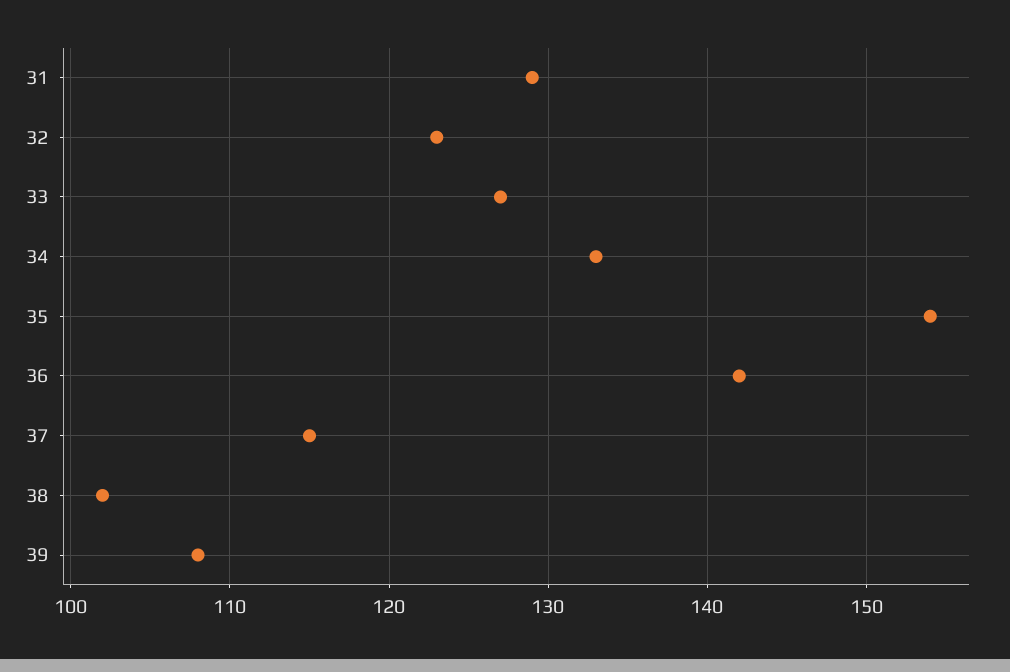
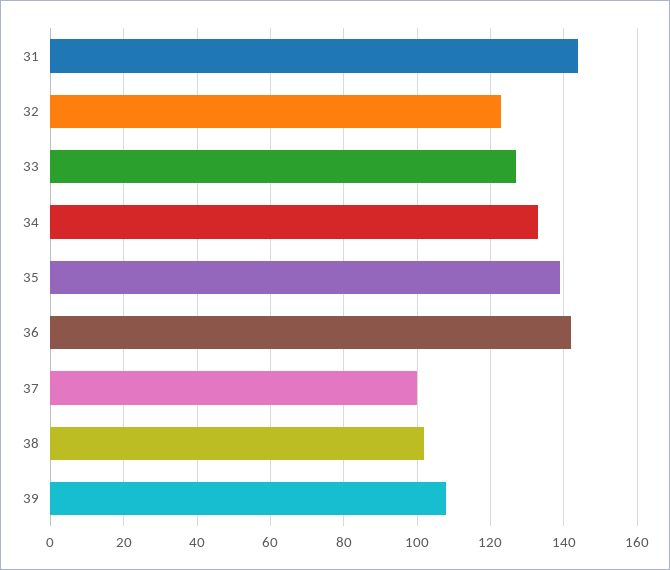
  {
-   "31": 129,
+   "31": 145,
    "32": 123,
    "33": 127,
    "34": 133,
-   "35": 154,
+   "35": 140,
    "36": 142,
-   "37": 115,
+   "37": 100,
    "38": 102,
    "39": 108
  }

